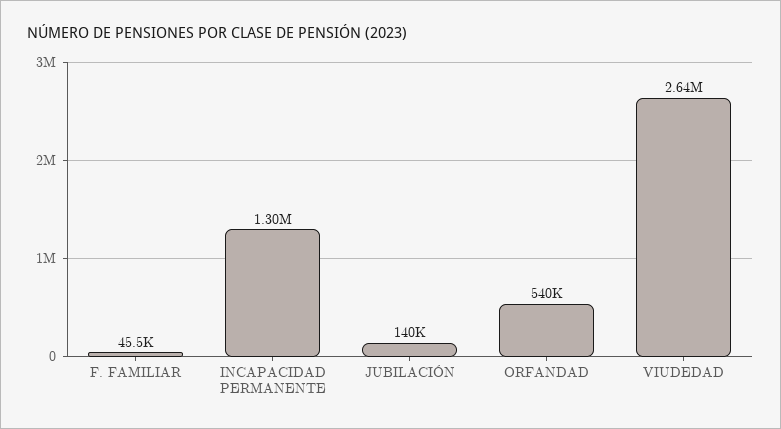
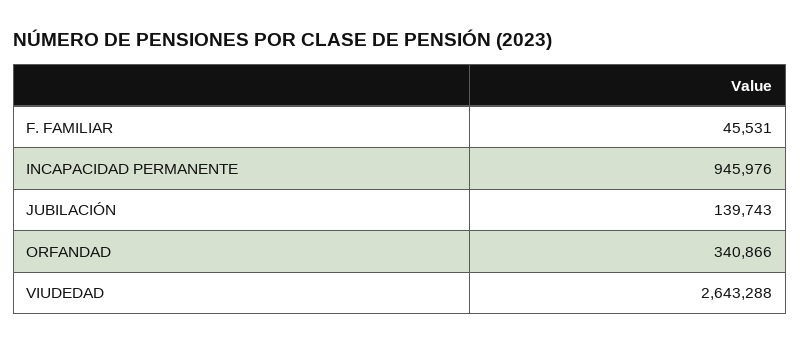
  {
    "F. FAMILIAR": 45531,
-   "INCAPACIDAD PERMANENTE": 1300000,
+   "INCAPACIDAD PERMANENTE": 945976,
    "JUBILACIÓN": 139743,
-   "ORFANDAD": 540000,
+   "ORFANDAD": 340866,
    "VIUDEDAD": 2643288
  }

